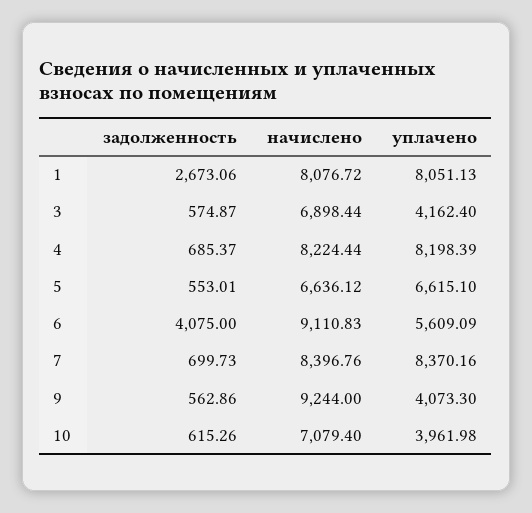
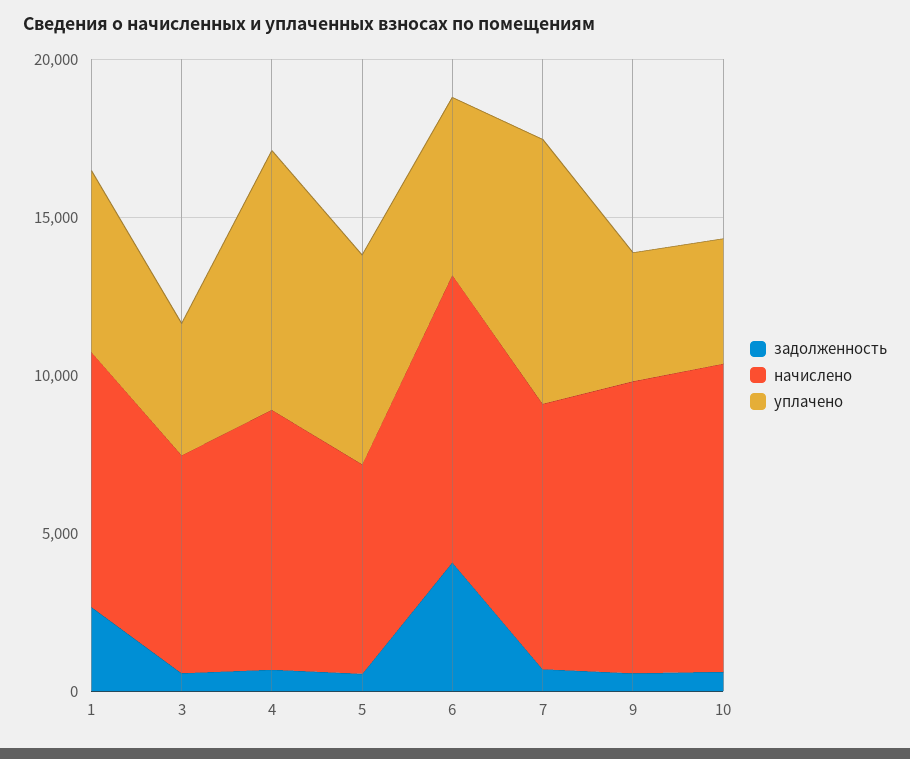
  {
    "задолженность": {
      "1": 2673.06,
      "3": 574.87,
      "4": 685.37,
      "5": 553.01,
      "6": 4075,
      "7": 699.73,
      "9": 562.86,
      "10": 615.26
    },
    "начислено": {
      "1": 8076.72,
      "3": 6898.44,
      "4": 8224.44,
      "5": 6636.12,
      "6": 9110.83,
      "7": 8396.76,
      "9": 9244,
-     "10": 7079.4
+     "10": 10000
    },
    "уплачено": {
-     "1": 8051.13,
+     "1": 6000,
      "3": 4162.4,
      "4": 8198.39,
      "5": 6615.1,
      "6": 5609.09,
      "7": 8370.16,
      "9": 4073.3,
      "10": 3961.98
    }
  }

